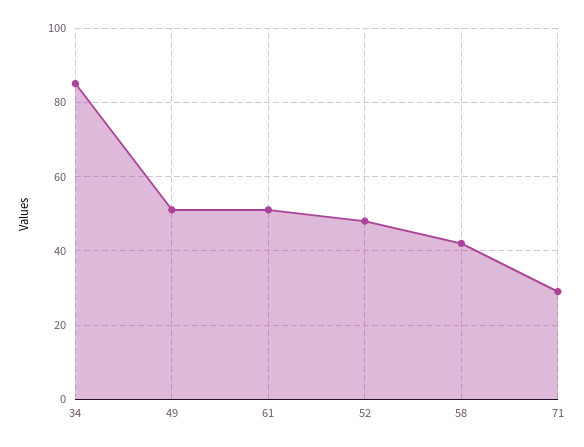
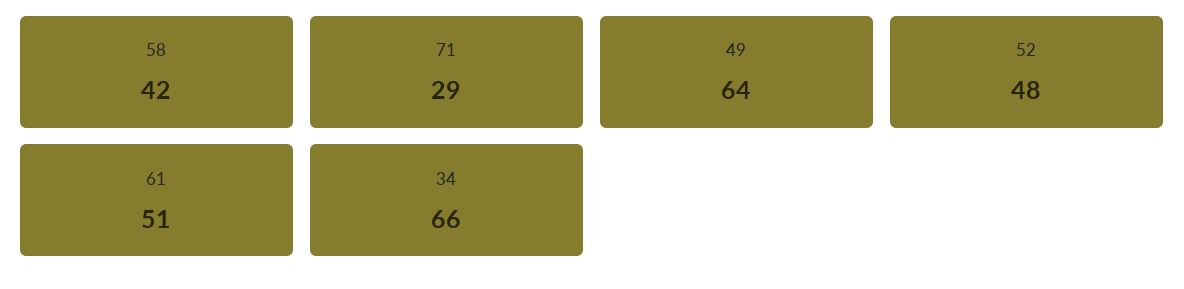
  {
-   "34": 85,
+   "34": 66,
-   "49": 50,
+   "49": 64,
    "61": 51,
    "52": 48,
    "58": 42,
    "71": 29
  }

